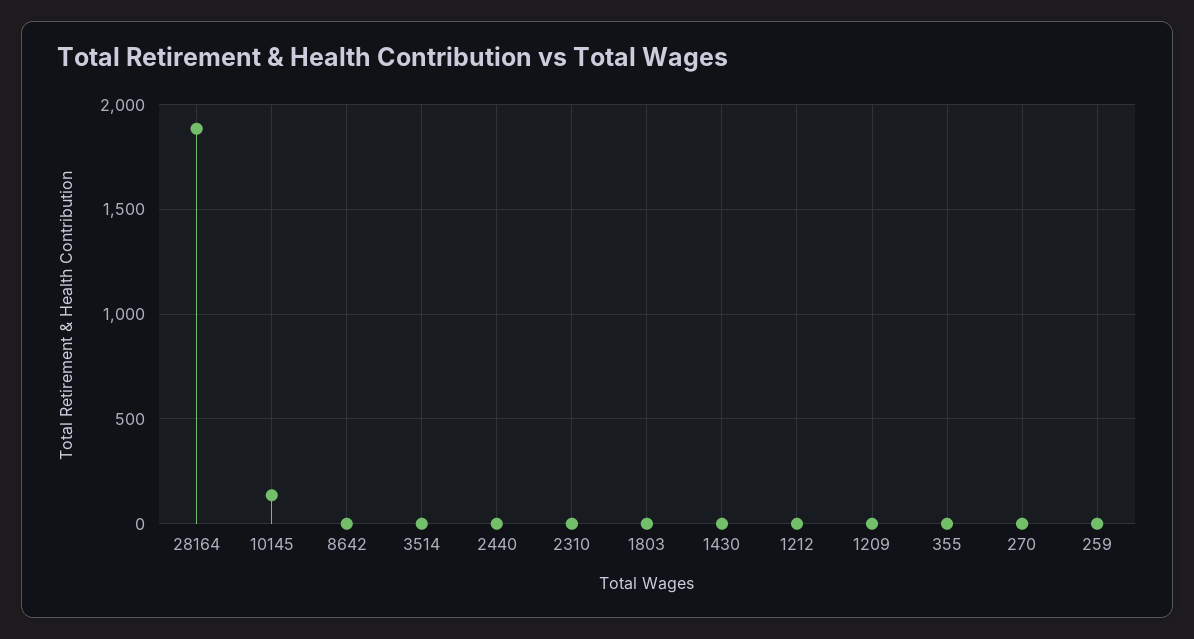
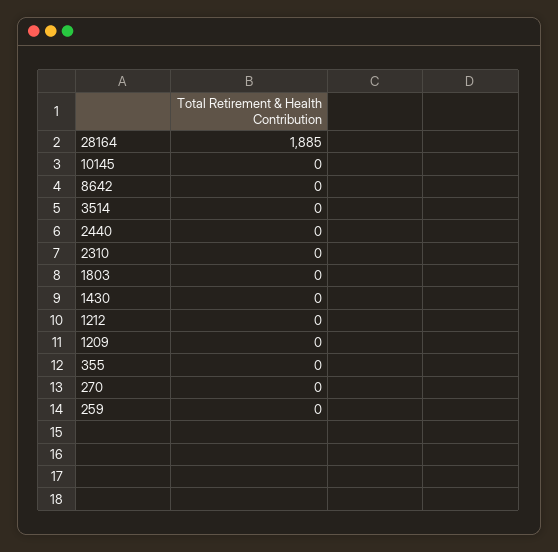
  {
    "28164": 1885,
-   "10145": 150,
+   "10145": 0,
    "8642": 0,
    "3514": 0,
    "2440": 0,
    "2310": 0,
    "1803": 0,
    "1430": 0,
    "1212": 0,
    "1209": 0,
    "355": 0,
    "270": 0,
    "259": 0
  }

